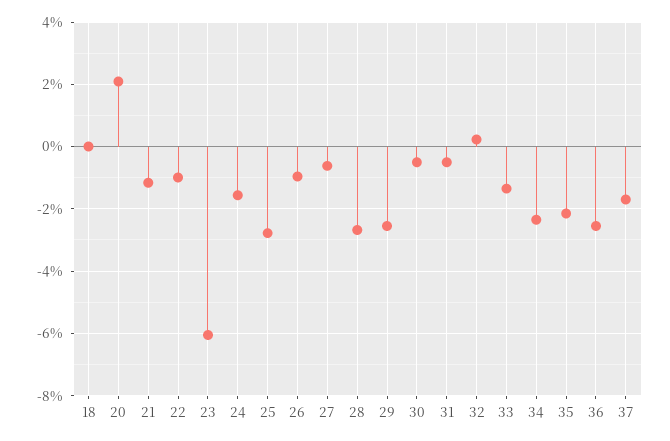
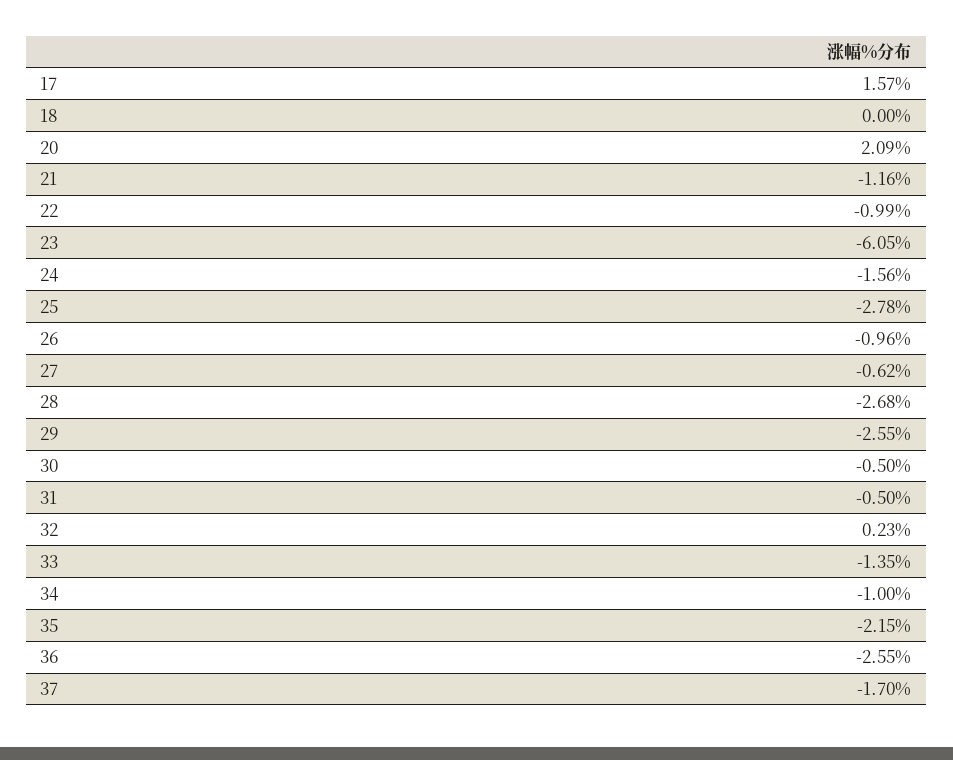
  {
    "18": 0,
    "20": 2.09,
    "21": -1.16,
    "22": -0.99,
    "23": -6.05,
    "24": -1.56,
    "25": -2.78,
    "26": -0.96,
    "27": -0.62,
    "28": -2.68,
    "29": -2.55,
    "30": -0.5,
    "31": -0.5,
    "32": 0.23,
    "33": -1.35,
-   "34": -2.4,
+   "34": -1,
    "35": -2.15,
    "36": -2.55,
-   "37": -1.7
+   "37": -1.7,
+   "17": 1.57
  }

